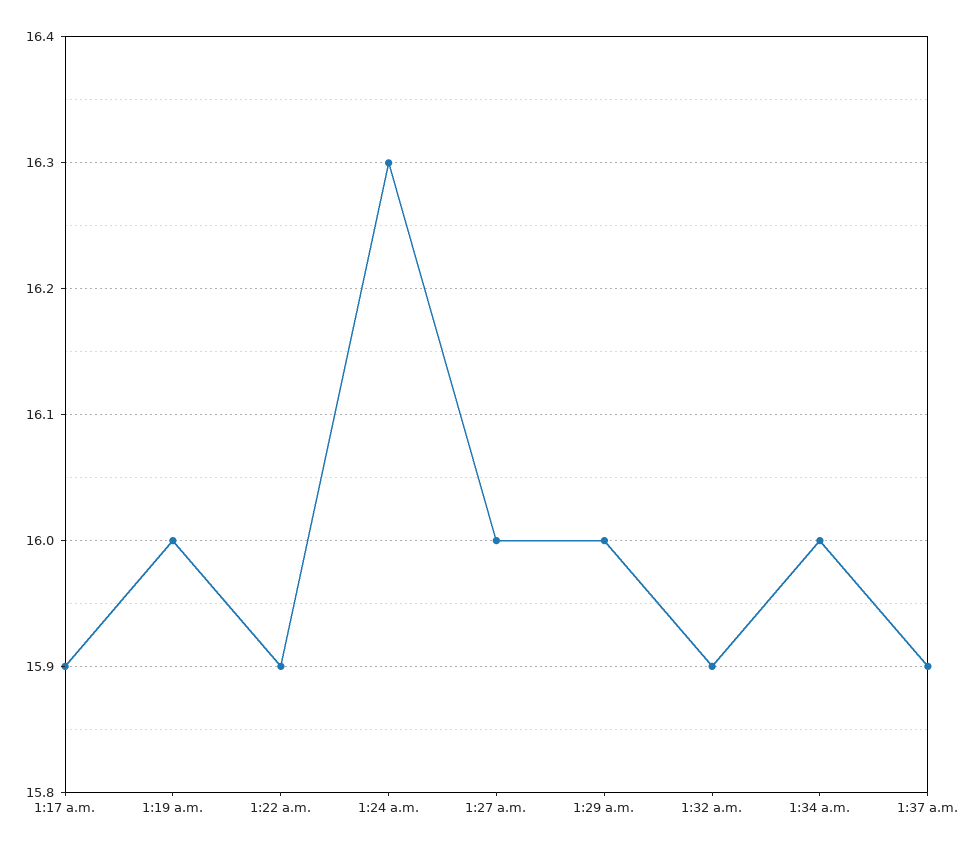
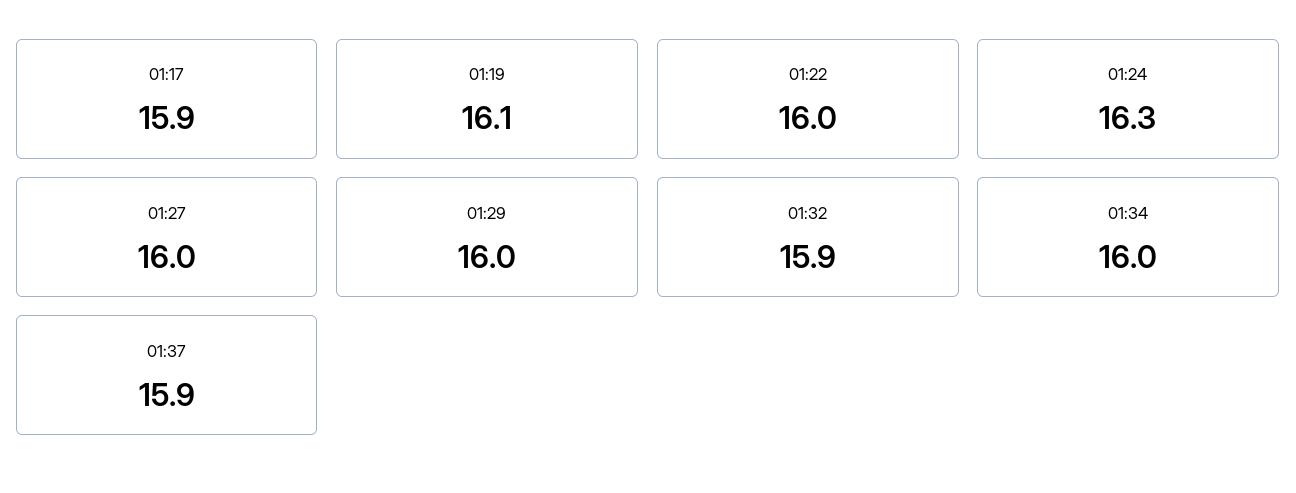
  {
    "1:17 a.m.": 15.9,
-   "1:19 a.m.": 16,
+   "1:19 a.m.": 16.1,
-   "1:22 a.m.": 15.9,
+   "1:22 a.m.": 16,
    "1:24 a.m.": 16.3,
    "1:27 a.m.": 16,
    "1:29 a.m.": 16,
    "1:32 a.m.": 15.9,
    "1:34 a.m.": 16,
    "1:37 a.m.": 15.9
  }

